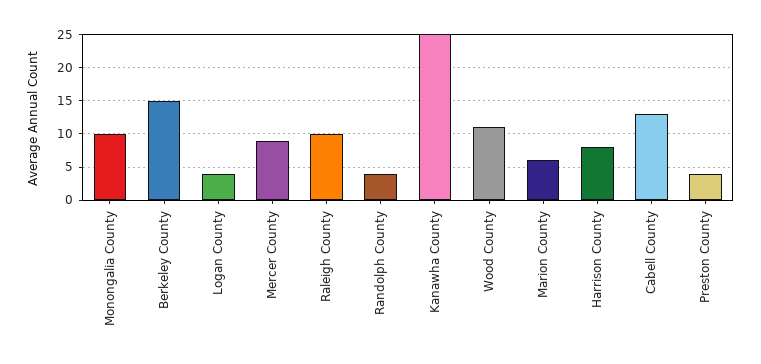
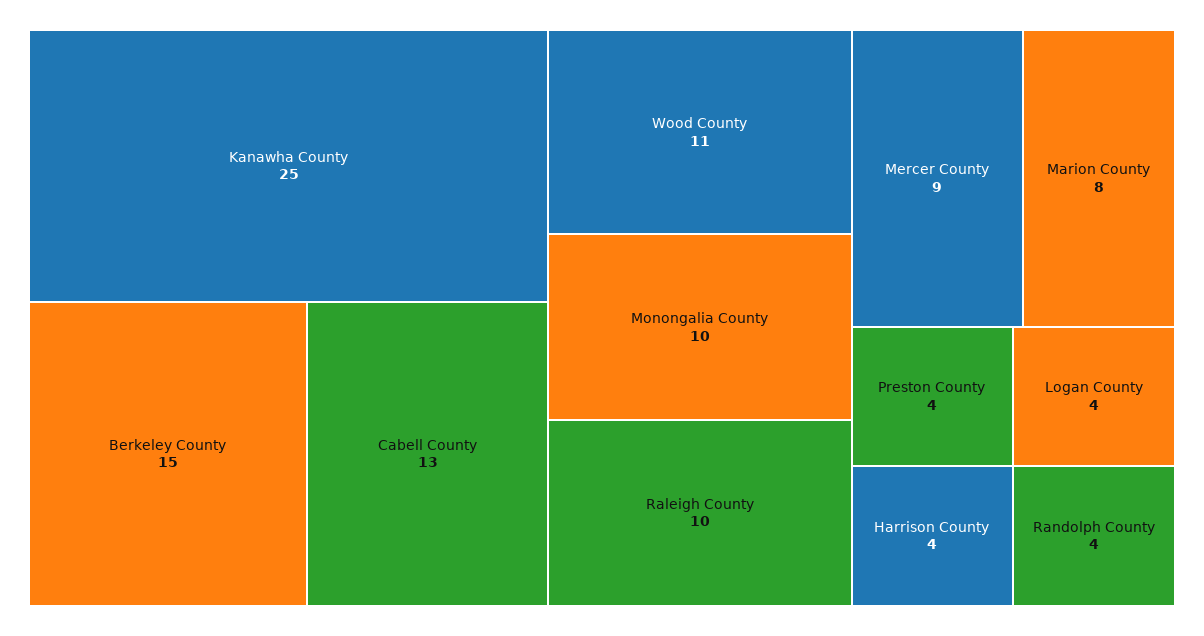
  {
    "Monongalia County": 10,
    "Berkeley County": 15,
    "Logan County": 4,
    "Mercer County": 9,
    "Raleigh County": 10,
    "Randolph County": 4,
    "Kanawha County": 25,
    "Wood County": 11,
-   "Marion County": 6,
+   "Marion County": 8,
-   "Harrison County": 8,
+   "Harrison County": 4,
    "Cabell County": 13,
    "Preston County": 4
  }

